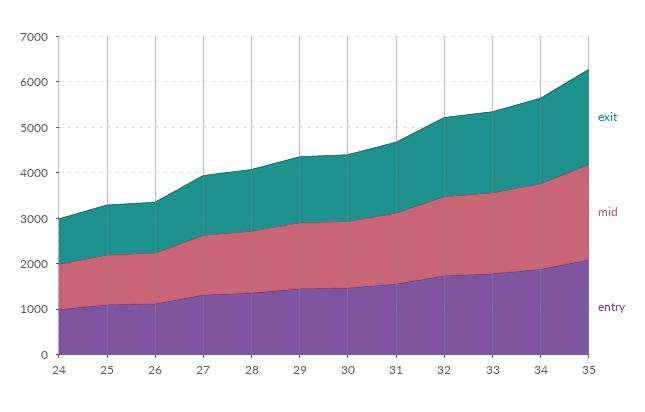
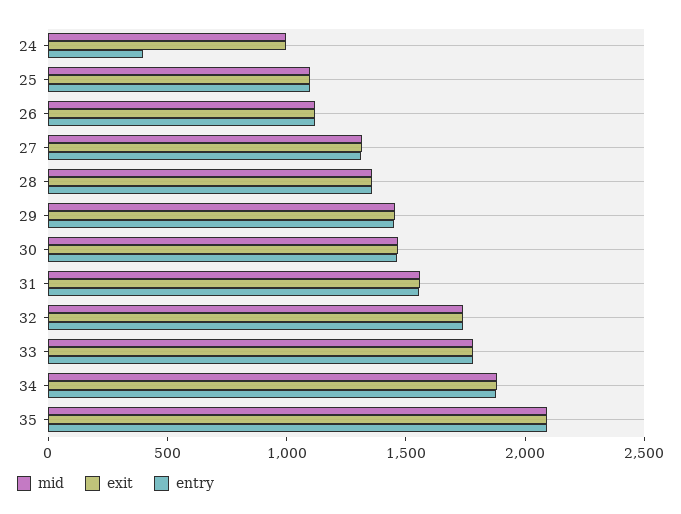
  {
    "exit": {
      "24": 1000,
      "25": 1100,
      "26": 1100,
      "27": 1300,
      "28": 1400,
      "29": 1500,
      "30": 1500,
      "31": 1600,
      "32": 1700,
      "33": 1800,
      "34": 1900,
      "35": 2100
    },
    "mid": {
      "24": 1000,
      "25": 1100,
      "26": 1100,
      "27": 1300,
      "28": 1400,
      "29": 1500,
      "30": 1500,
      "31": 1600,
      "32": 1700,
      "33": 1800,
      "34": 1900,
      "35": 2100
    },
    "entry": {
-     "24": 1000,
+     "24": 400,
      "25": 1100,
      "26": 1100,
      "27": 1300,
      "28": 1400,
      "29": 1500,
      "30": 1500,
      "31": 1600,
      "32": 1700,
      "33": 1800,
      "34": 1900,
      "35": 2100
    }
  }

